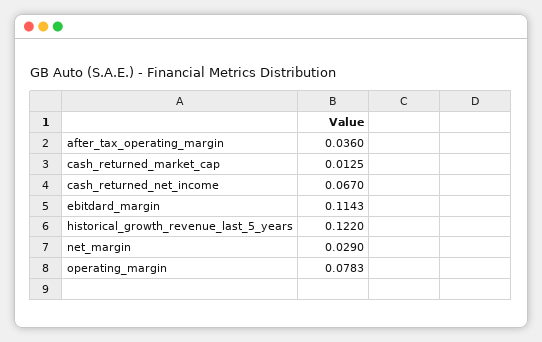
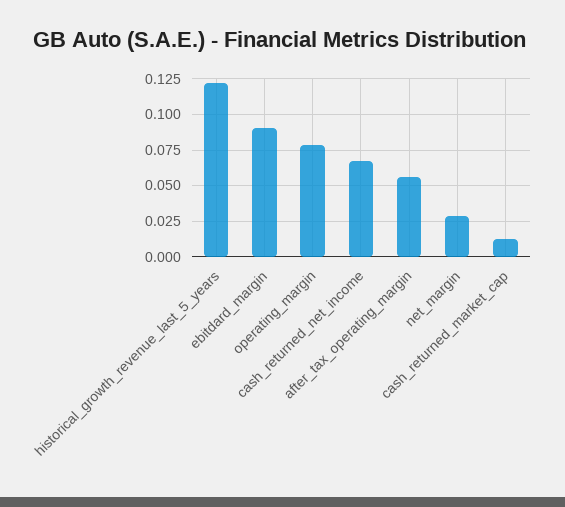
  {
-   "after_tax_operating_margin": 0.036,
+   "after_tax_operating_margin": 0.055,
    "cash_returned_market_cap": 0.0125,
    "cash_returned_net_income": 0.067,
-   "ebitdard_margin": 0.1143,
+   "ebitdard_margin": 0.09,
    "historical_growth_revenue_last_5_years": 0.122,
    "net_margin": 0.029,
    "operating_margin": 0.0783
  }

